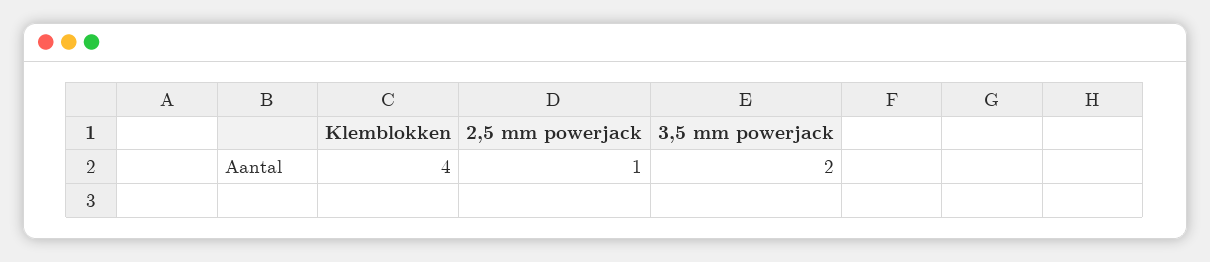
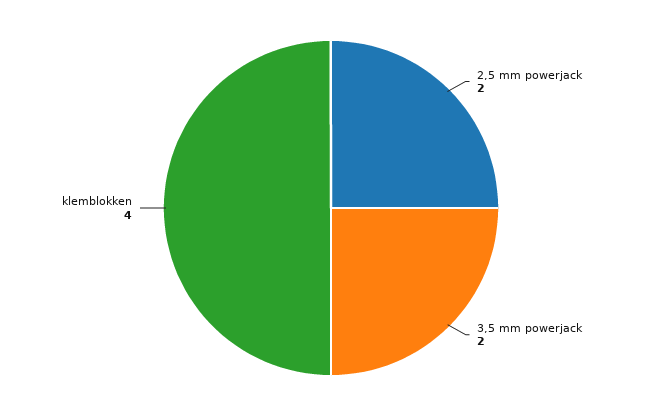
  {
    "Klemblokken": 4,
-   "2,5 mm powerjack": 1,
+   "2,5 mm powerjack": 2,
    "3,5 mm powerjack": 2
  }

